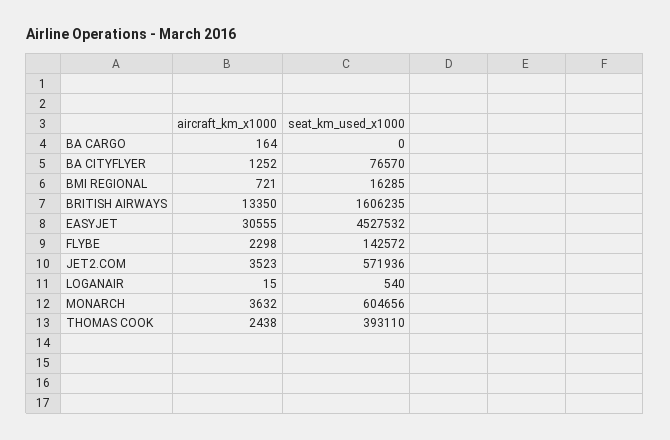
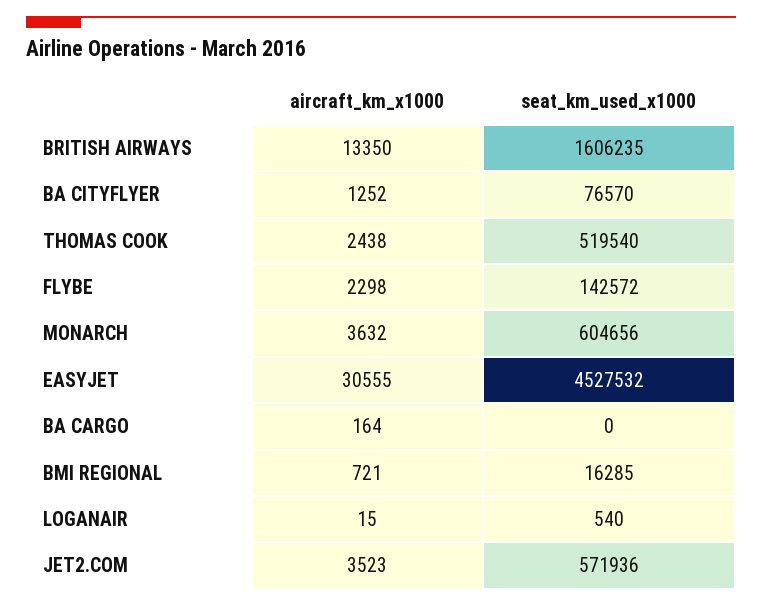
  {
    "aircraft_km_x1000": {
      "BA CARGO": 164,
      "BA CITYFLYER": 1252,
      "BMI REGIONAL": 721,
      "BRITISH AIRWAYS": 13350,
      "EASYJET": 30555,
      "FLYBE": 2298,
      "JET2.COM": 3523,
      "LOGANAIR": 15,
      "MONARCH": 3632,
      "THOMAS COOK": 2438
    },
    "seat_km_used_x1000": {
      "BA CARGO": 0,
      "BA CITYFLYER": 76570,
      "BMI REGIONAL": 16285,
      "BRITISH AIRWAYS": 1606235,
      "EASYJET": 4527532,
      "FLYBE": 142572,
      "JET2.COM": 571936,
      "LOGANAIR": 540,
      "MONARCH": 604656,
-     "THOMAS COOK": 393110
+     "THOMAS COOK": 519540
    }
  }

